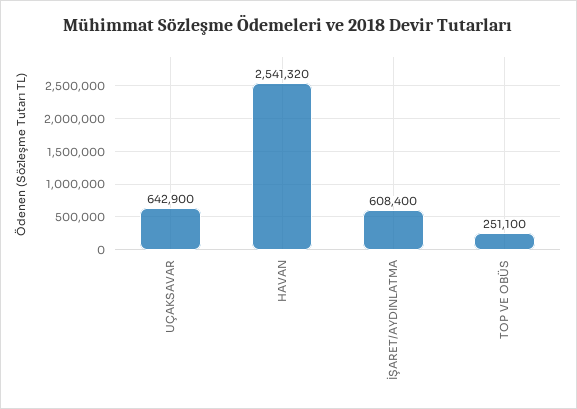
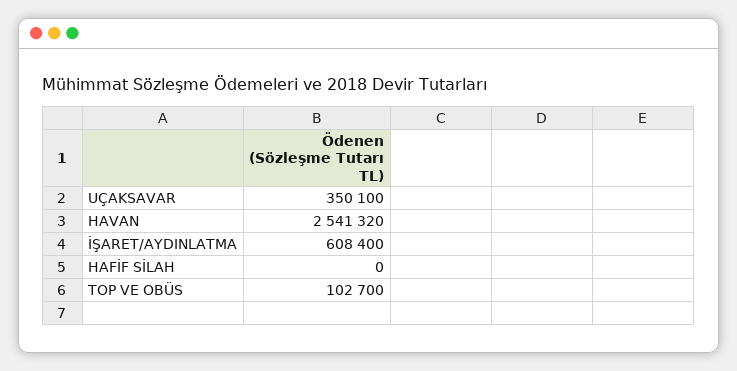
  {
-   "UÇAKSAVAR": 642900,
+   "UÇAKSAVAR": 350100,
    "HAVAN": 2541320,
    "İŞARET/AYDINLATMA": 608400,
-   "TOP VE OBÜS": 251100
+   "TOP VE OBÜS": 102700,
+   "HAFİF SİLAH": 0
  }

